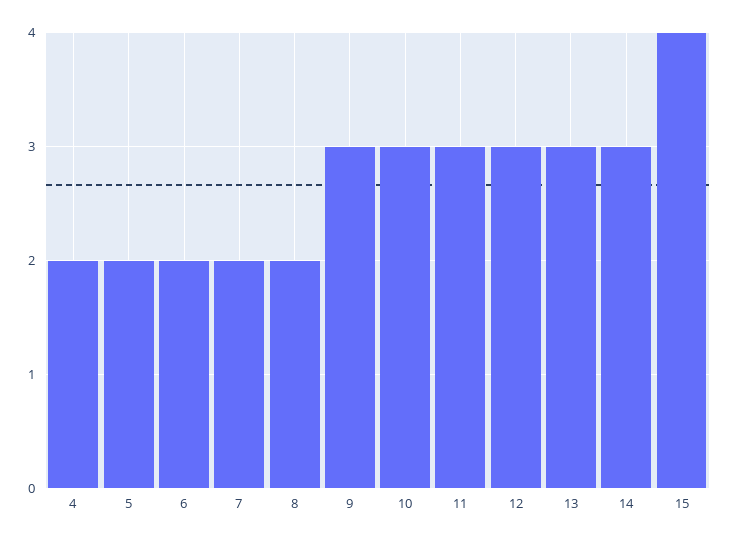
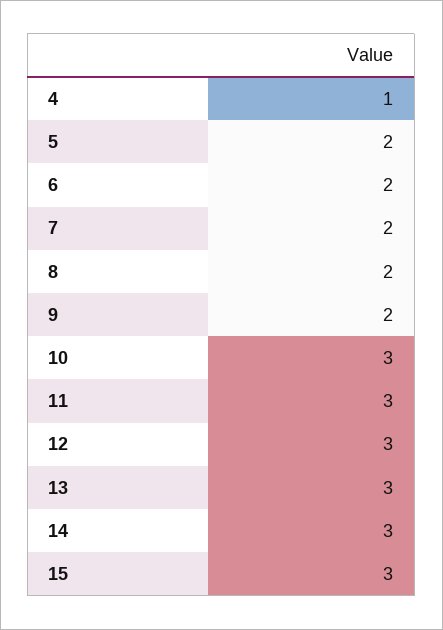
  {
-   "4": 2,
+   "4": 1,
    "5": 2,
    "6": 2,
    "7": 2,
    "8": 2,
-   "9": 3,
+   "9": 2,
    "10": 3,
    "11": 3,
    "12": 3,
    "13": 3,
    "14": 3,
-   "15": 4
+   "15": 3
  }

